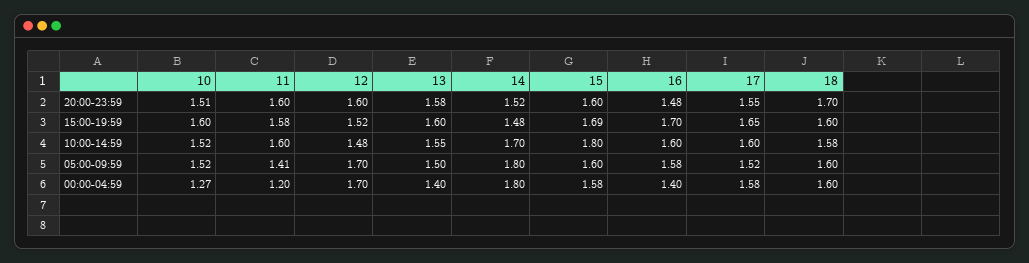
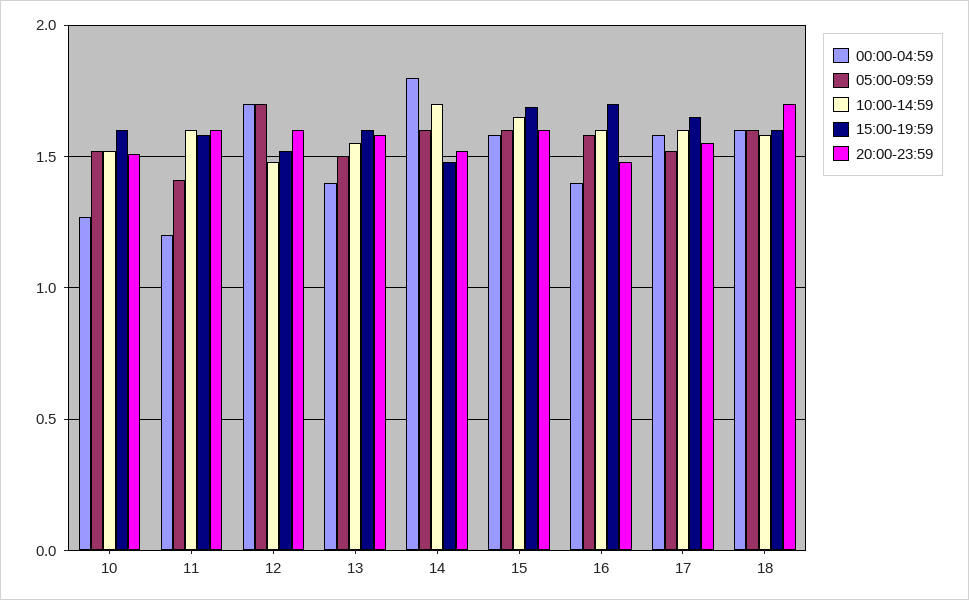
  {
    "20:00-23:59": {
      "10": 1.51,
      "11": 1.6,
      "12": 1.6,
      "13": 1.58,
      "14": 1.52,
      "15": 1.6,
      "16": 1.48,
      "17": 1.55,
      "18": 1.7
    },
    "15:00-19:59": {
      "10": 1.6,
      "11": 1.58,
      "12": 1.52,
      "13": 1.6,
      "14": 1.48,
      "15": 1.69,
      "16": 1.7,
      "17": 1.65,
      "18": 1.6
    },
    "10:00-14:59": {
      "10": 1.52,
      "11": 1.6,
      "12": 1.48,
      "13": 1.55,
      "14": 1.7,
-     "15": 1.8,
+     "15": 1.65,
      "16": 1.6,
      "17": 1.6,
      "18": 1.58
    },
    "05:00-09:59": {
      "10": 1.52,
      "11": 1.41,
      "12": 1.7,
      "13": 1.5,
-     "14": 1.8,
+     "14": 1.6,
      "15": 1.6,
      "16": 1.58,
      "17": 1.52,
      "18": 1.6
    },
    "00:00-04:59": {
      "10": 1.27,
      "11": 1.2,
      "12": 1.7,
      "13": 1.4,
      "14": 1.8,
      "15": 1.58,
      "16": 1.4,
      "17": 1.58,
      "18": 1.6
    }
  }

